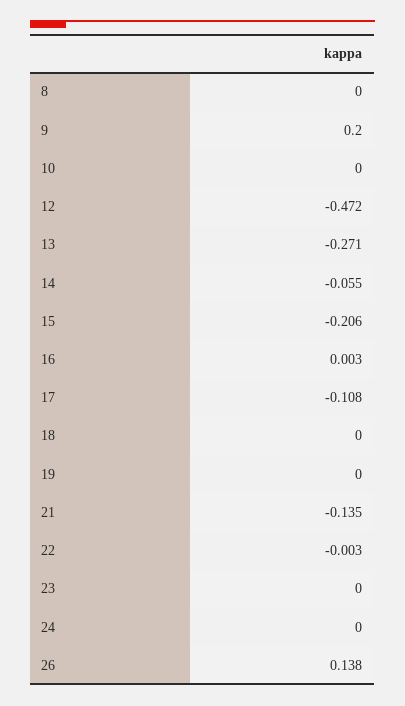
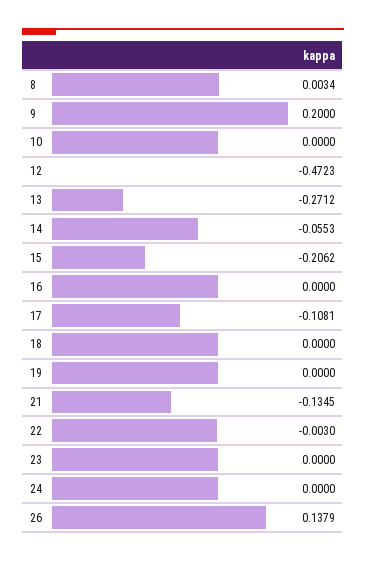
  {
-   "8": 0,
+   "8": 0.0034,
    "9": 0.2,
    "10": 0,
    "12": -0.4723,
    "13": -0.2712,
    "14": -0.0553,
    "15": -0.2062,
-   "16": 0.003,
+   "16": 0,
    "17": -0.1081,
    "18": 0,
    "19": 0,
    "21": -0.1345,
    "22": -0.003,
    "23": 0,
    "24": 0,
    "26": 0.1379
  }

